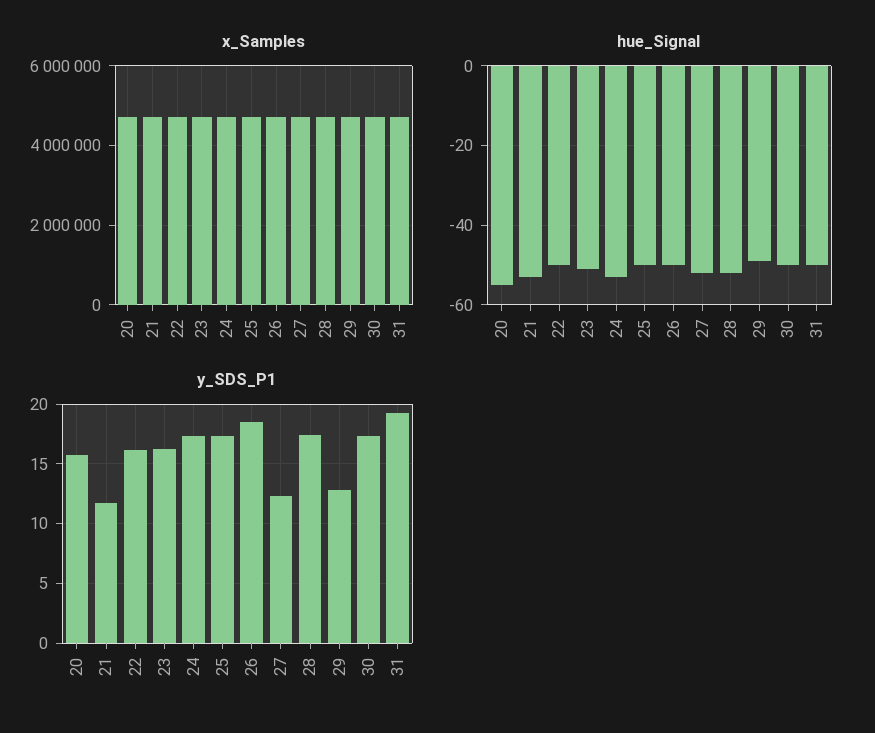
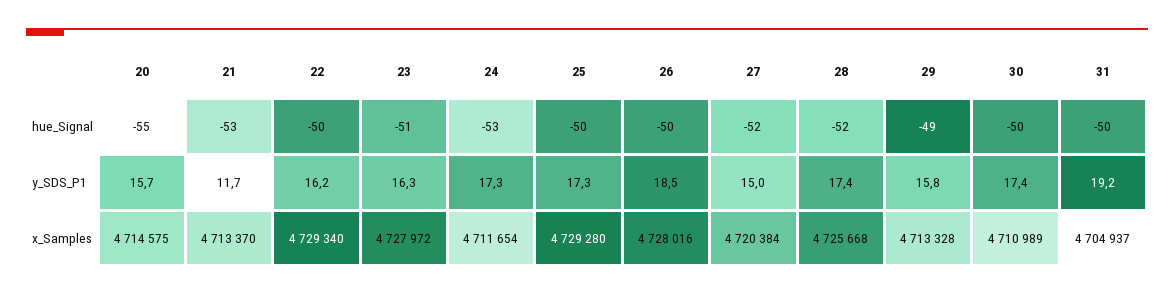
  {
    "x_Samples": {
      "20": 4714575,
      "21": 4713370,
      "22": 4729340,
      "23": 4727972,
      "24": 4711654,
      "25": 4729280,
      "26": 4728016,
      "27": 4720384,
      "28": 4725668,
      "29": 4713328,
      "30": 4710989,
      "31": 4704937
    },
    "hue_Signal": {
      "20": -55,
      "21": -53,
      "22": -50,
      "23": -51,
      "24": -53,
      "25": -50,
      "26": -50,
      "27": -52,
      "28": -52,
      "29": -49,
      "30": -50,
      "31": -50
    },
    "y_SDS_P1": {
      "20": 15.7,
      "21": 11.7,
      "22": 16.2,
      "23": 16.3,
      "24": 17.3,
      "25": 17.3,
      "26": 18.5,
-     "27": 12,
+     "27": 15,
      "28": 17.4,
-     "29": 13,
+     "29": 15.8,
      "30": 17.4,
      "31": 19.2
    }
  }

